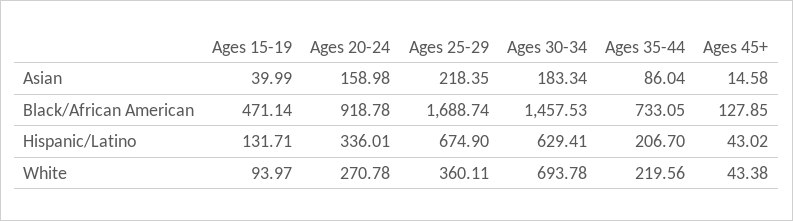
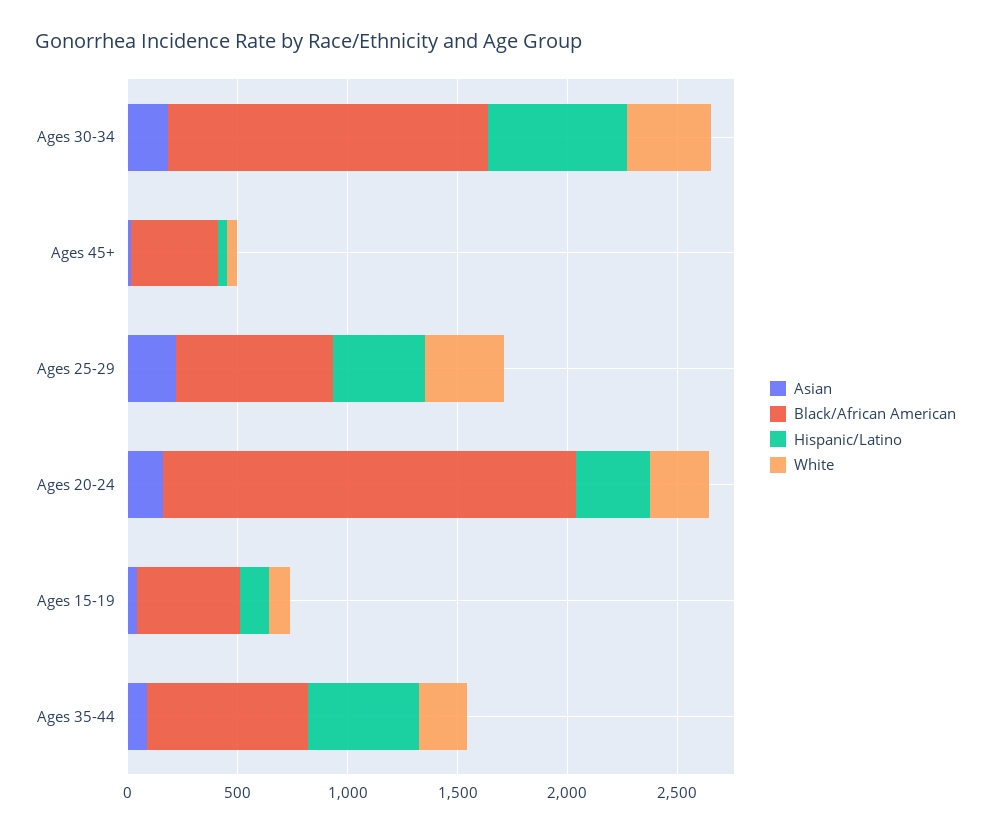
  {
    "Asian": {
      "Ages 15-19": 39.99,
      "Ages 20-24": 158.98,
      "Ages 25-29": 218.35,
      "Ages 30-34": 183.34,
      "Ages 35-44": 86.04,
      "Ages 45+": 14.58
    },
    "Black/African American": {
      "Ages 15-19": 471.14,
-     "Ages 20-24": 918.78,
+     "Ages 20-24": 1900,
-     "Ages 25-29": 1688.74,
+     "Ages 25-29": 700,
      "Ages 30-34": 1457.53,
      "Ages 35-44": 733.05,
-     "Ages 45+": 127.85
+     "Ages 45+": 400
    },
    "Hispanic/Latino": {
      "Ages 15-19": 131.71,
      "Ages 20-24": 336.01,
-     "Ages 25-29": 674.9,
+     "Ages 25-29": 400,
      "Ages 30-34": 629.41,
-     "Ages 35-44": 206.7,
+     "Ages 35-44": 500,
      "Ages 45+": 43.02
    },
    "White": {
      "Ages 15-19": 93.97,
      "Ages 20-24": 270.78,
      "Ages 25-29": 360.11,
-     "Ages 30-34": 693.78,
+     "Ages 30-34": 400,
      "Ages 35-44": 219.56,
      "Ages 45+": 43.38
    }
  }

